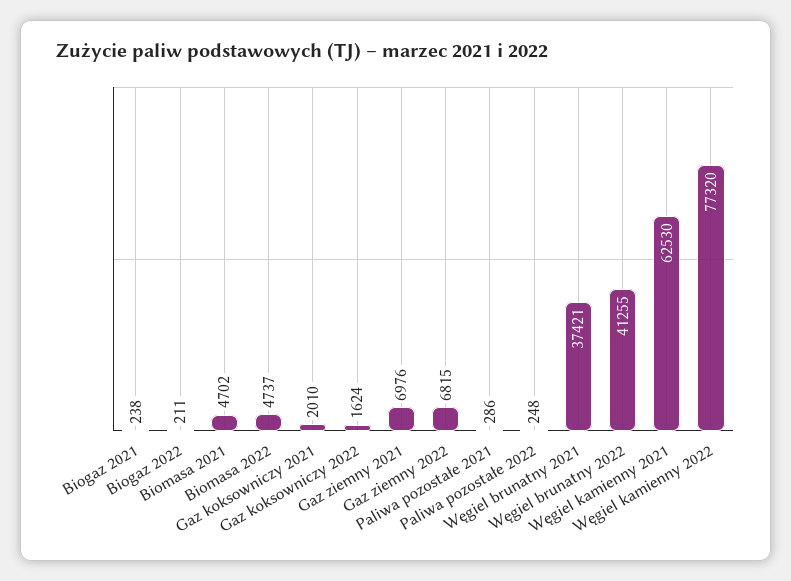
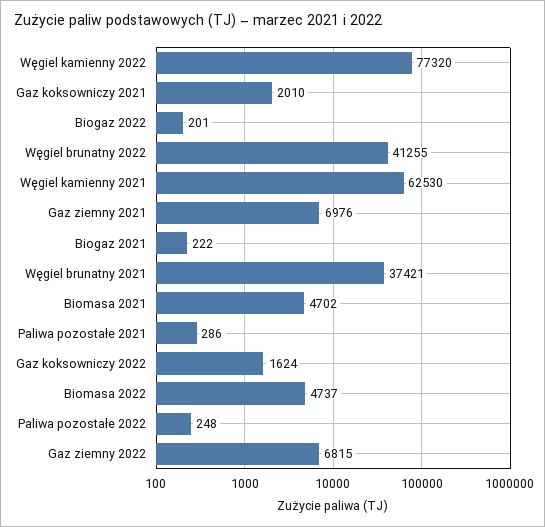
  {
-   "Biogaz 2021": 238,
+   "Biogaz 2021": 222,
-   "Biogaz 2022": 211,
+   "Biogaz 2022": 201,
    "Biomasa 2021": 4702,
    "Biomasa 2022": 4737,
    "Gaz koksowniczy 2021": 2010,
    "Gaz koksowniczy 2022": 1624,
    "Gaz ziemny 2021": 6976,
    "Gaz ziemny 2022": 6815,
    "Paliwa pozostałe 2021": 286,
    "Paliwa pozostałe 2022": 248,
    "Węgiel brunatny 2021": 37421,
    "Węgiel brunatny 2022": 41255,
    "Węgiel kamienny 2021": 62530,
    "Węgiel kamienny 2022": 77320
  }

